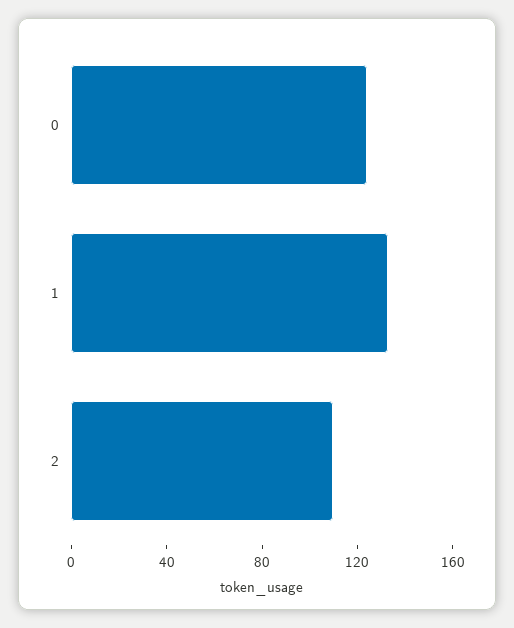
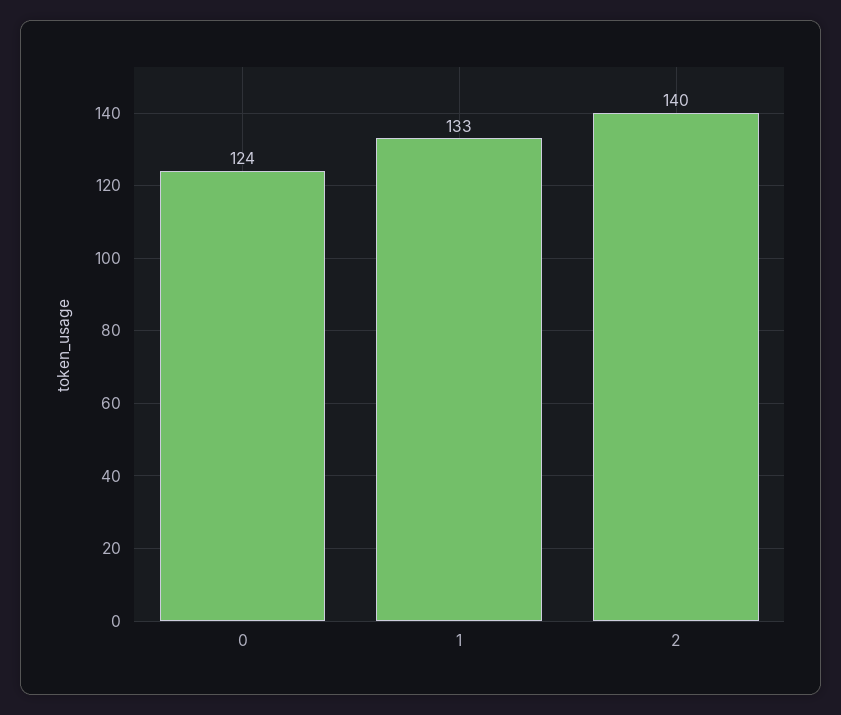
  {
    "0": 124,
    "1": 133,
-   "2": 110
+   "2": 140
  }

